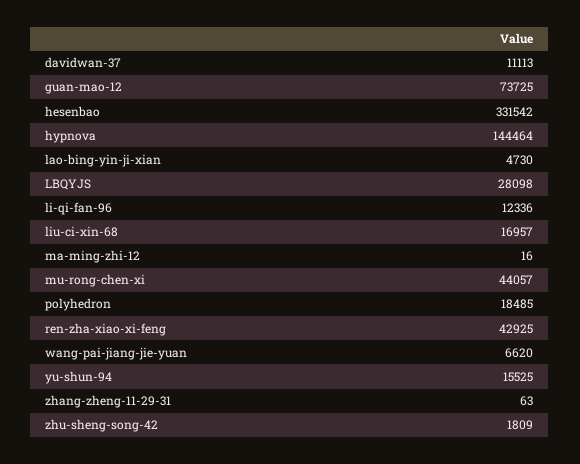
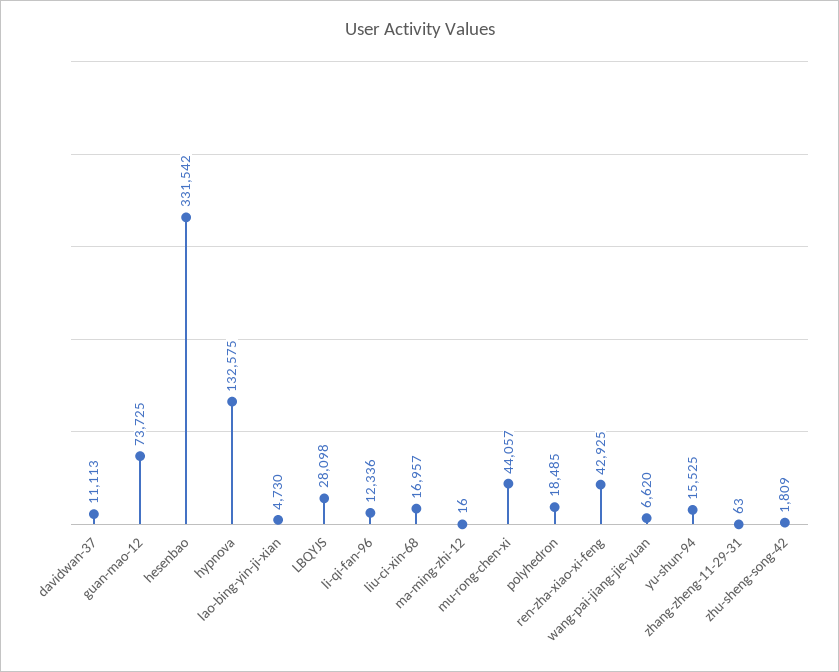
  {
    "davidwan-37": 11113,
    "guan-mao-12": 73725,
    "hesenbao": 331542,
-   "hypnova": 144464,
+   "hypnova": 132575,
    "lao-bing-yin-ji-xian": 4730,
    "LBQYJS": 28098,
    "li-qi-fan-96": 12336,
    "liu-ci-xin-68": 16957,
    "ma-ming-zhi-12": 16,
    "mu-rong-chen-xi": 44057,
    "polyhedron": 18485,
    "ren-zha-xiao-xi-feng": 42925,
    "wang-pai-jiang-jie-yuan": 6620,
    "yu-shun-94": 15525,
    "zhang-zheng-11-29-31": 63,
    "zhu-sheng-song-42": 1809
  }

